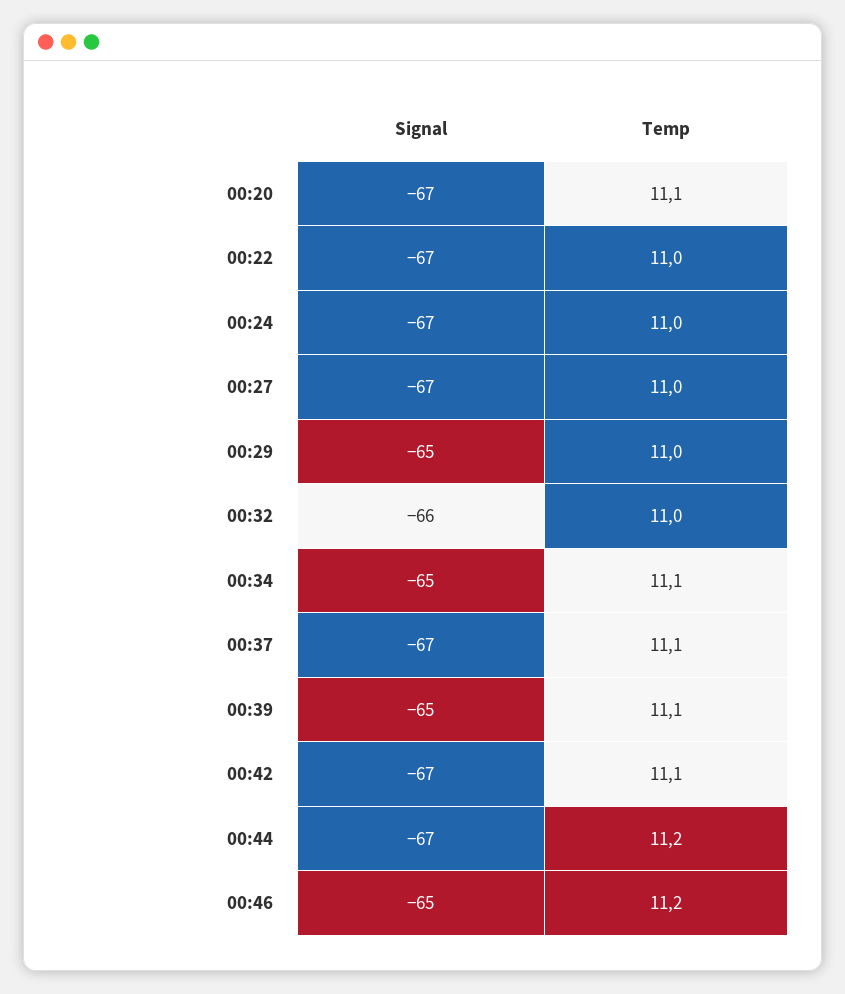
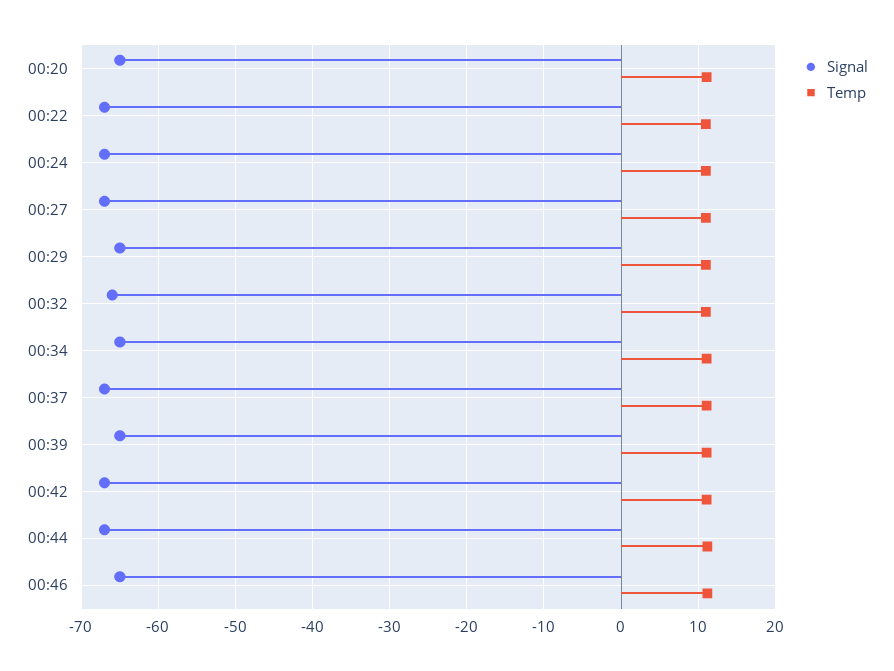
  {
    "Signal": {
-     "00:20": -67,
+     "00:20": -65,
      "00:22": -67,
      "00:24": -67,
      "00:27": -67,
      "00:29": -65,
      "00:32": -66,
      "00:34": -65,
      "00:37": -67,
      "00:39": -65,
      "00:42": -67,
      "00:44": -67,
      "00:46": -65
    },
    "Temp": {
      "00:20": 11.1,
      "00:22": 11,
      "00:24": 11,
      "00:27": 11,
      "00:29": 11,
      "00:32": 11,
      "00:34": 11.1,
      "00:37": 11.1,
      "00:39": 11.1,
      "00:42": 11.1,
      "00:44": 11.2,
      "00:46": 11.2
    }
  }

